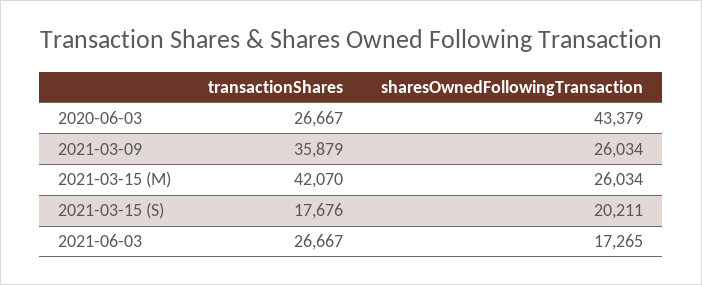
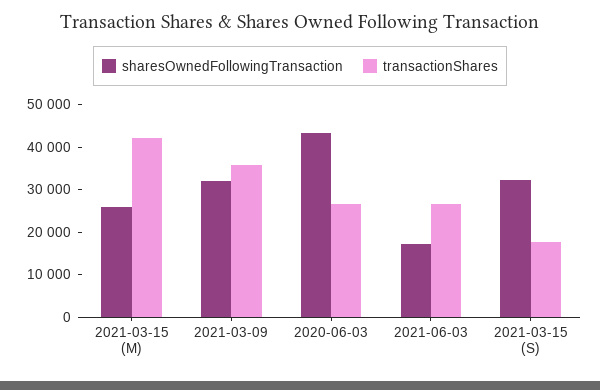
  {
    "transactionShares": {
      "2020-06-03": 26667,
      "2021-03-09": 35879,
      "2021-03-15 (M)": 42070,
      "2021-03-15 (S)": 17676,
      "2021-06-03": 26667
    },
    "sharesOwnedFollowingTransaction": {
      "2020-06-03": 43379,
-     "2021-03-09": 26034,
+     "2021-03-09": 32000,
      "2021-03-15 (M)": 26034,
-     "2021-03-15 (S)": 20211,
+     "2021-03-15 (S)": 32000,
      "2021-06-03": 17265
    }
  }

